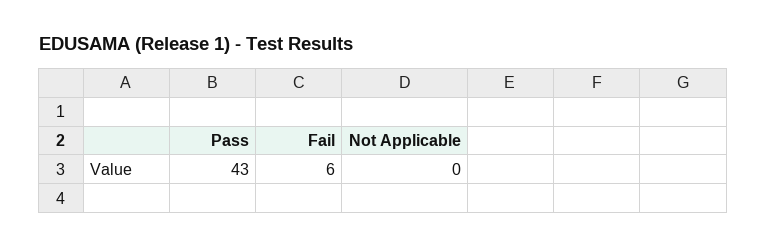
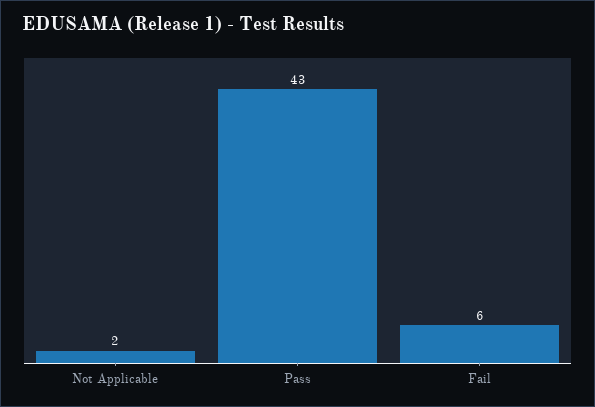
  {
    "Pass": 43,
    "Fail": 6,
-   "Not Applicable": 0
+   "Not Applicable": 2
  }

